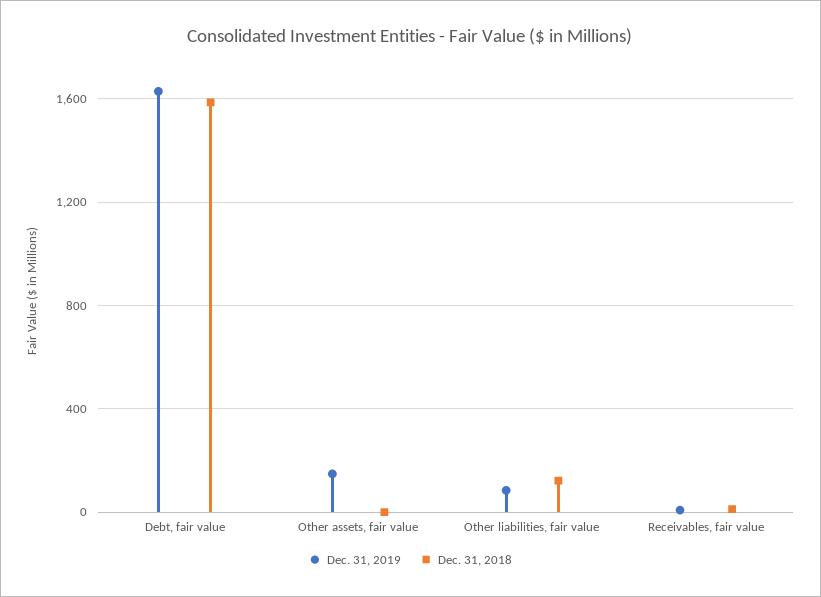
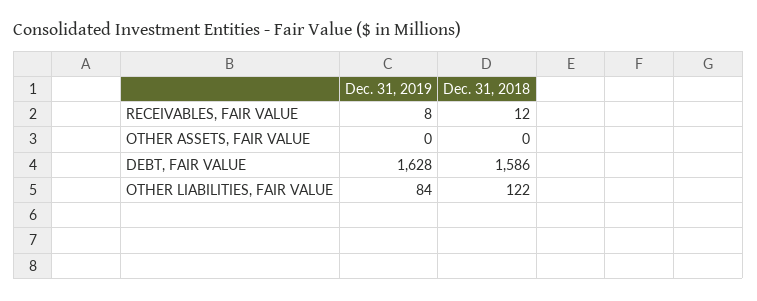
  {
    "Dec. 31, 2019": {
      "Debt, fair value": 1628,
-     "Other assets, fair value": 150,
+     "Other assets, fair value": 0,
      "Other liabilities, fair value": 84,
      "Receivables, fair value": 8
    },
    "Dec. 31, 2018": {
      "Debt, fair value": 1586,
      "Other assets, fair value": 0,
      "Other liabilities, fair value": 122,
      "Receivables, fair value": 12
    }
  }

